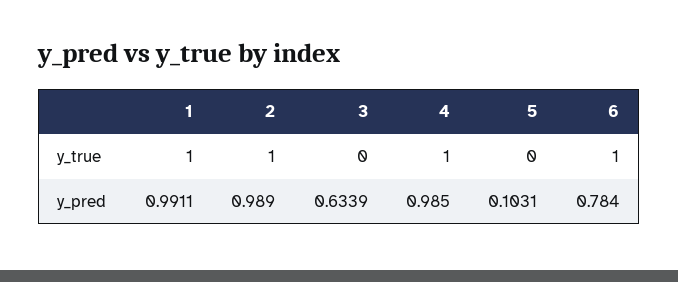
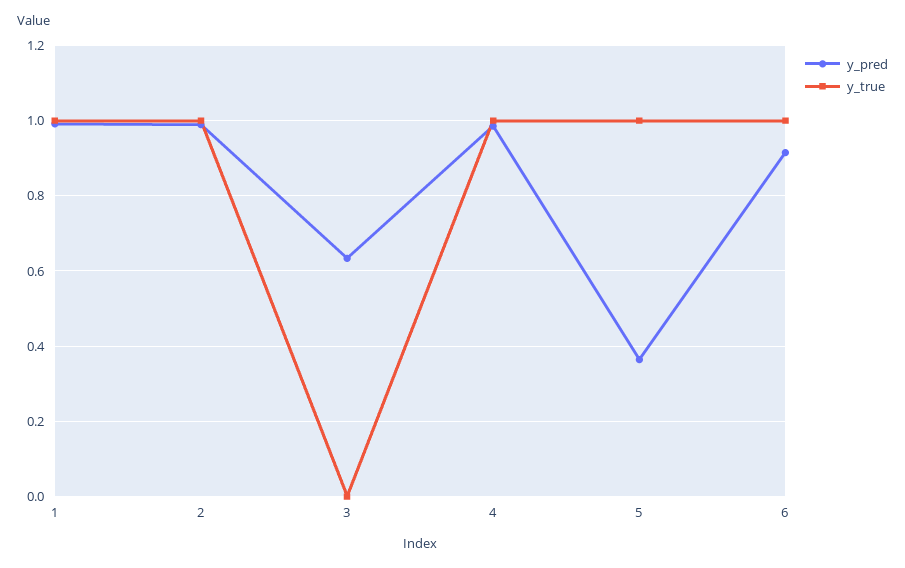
  {
    "y_true": {
      "1": 1,
      "2": 1,
      "3": 0,
      "4": 1,
-     "5": 0,
+     "5": 1,
      "6": 1
    },
    "y_pred": {
      "1": 0.9911,
      "2": 0.989,
      "3": 0.6339,
      "4": 0.985,
-     "5": 0.1031,
+     "5": 0.36,
-     "6": 0.784
+     "6": 0.92
    }
  }

